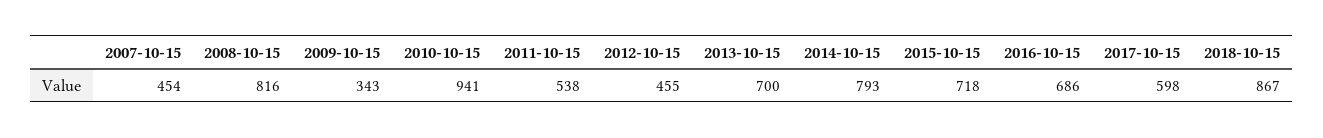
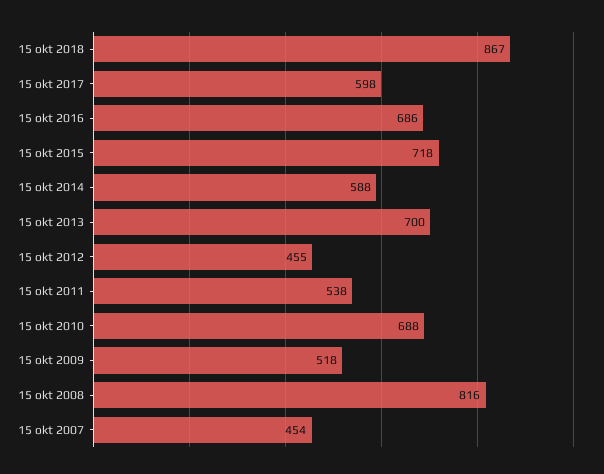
  {
    "2007-10-15": 454,
    "2008-10-15": 816,
-   "2009-10-15": 343,
+   "2009-10-15": 518,
-   "2010-10-15": 941,
+   "2010-10-15": 688,
    "2011-10-15": 538,
    "2012-10-15": 455,
    "2013-10-15": 700,
-   "2014-10-15": 793,
+   "2014-10-15": 588,
    "2015-10-15": 718,
    "2016-10-15": 686,
    "2017-10-15": 598,
    "2018-10-15": 867
  }

